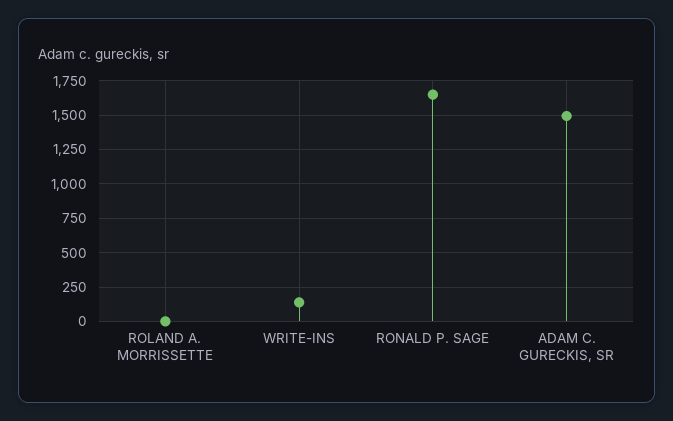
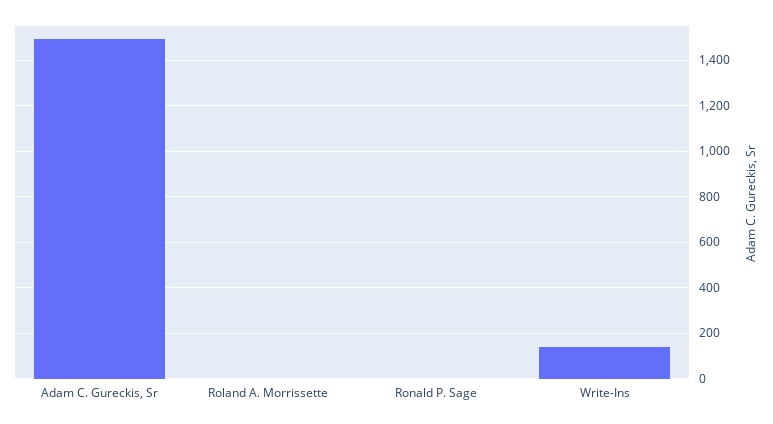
  {
    "ROLAND A. MORRISSETTE": 0,
    "WRITE-INS": 150,
-   "RONALD P. SAGE": 1650,
+   "RONALD P. SAGE": 0,
    "ADAM C. GURECKIS, SR": 1500
  }

